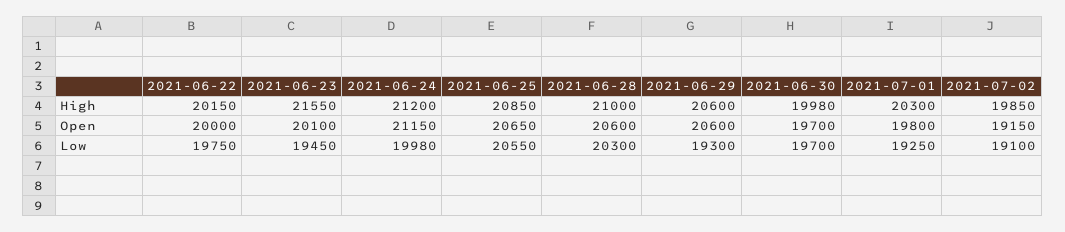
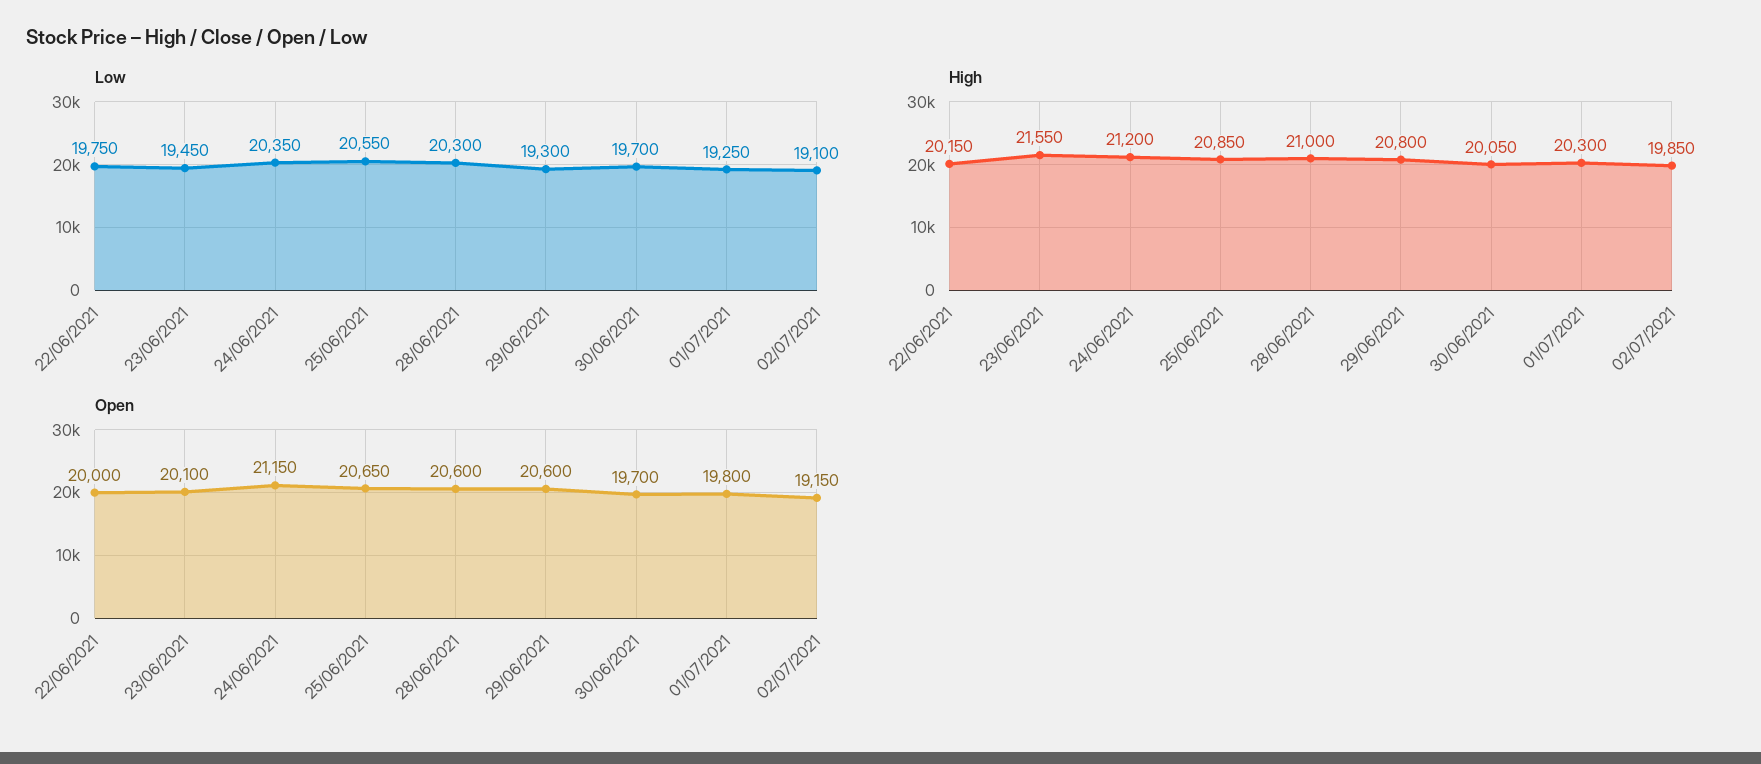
  {
    "High": {
      "2021-06-22": 20150,
      "2021-06-23": 21550,
      "2021-06-24": 21200,
      "2021-06-25": 20850,
      "2021-06-28": 21000,
-     "2021-06-29": 20600,
+     "2021-06-29": 20800,
-     "2021-06-30": 19980,
+     "2021-06-30": 20050,
      "2021-07-01": 20300,
      "2021-07-02": 19850
    },
    "Open": {
      "2021-06-22": 20000,
      "2021-06-23": 20100,
      "2021-06-24": 21150,
      "2021-06-25": 20650,
      "2021-06-28": 20600,
      "2021-06-29": 20600,
      "2021-06-30": 19700,
      "2021-07-01": 19800,
      "2021-07-02": 19150
    },
    "Low": {
      "2021-06-22": 19750,
      "2021-06-23": 19450,
-     "2021-06-24": 19980,
+     "2021-06-24": 20350,
      "2021-06-25": 20550,
      "2021-06-28": 20300,
      "2021-06-29": 19300,
      "2021-06-30": 19700,
      "2021-07-01": 19250,
      "2021-07-02": 19100
    }
  }

